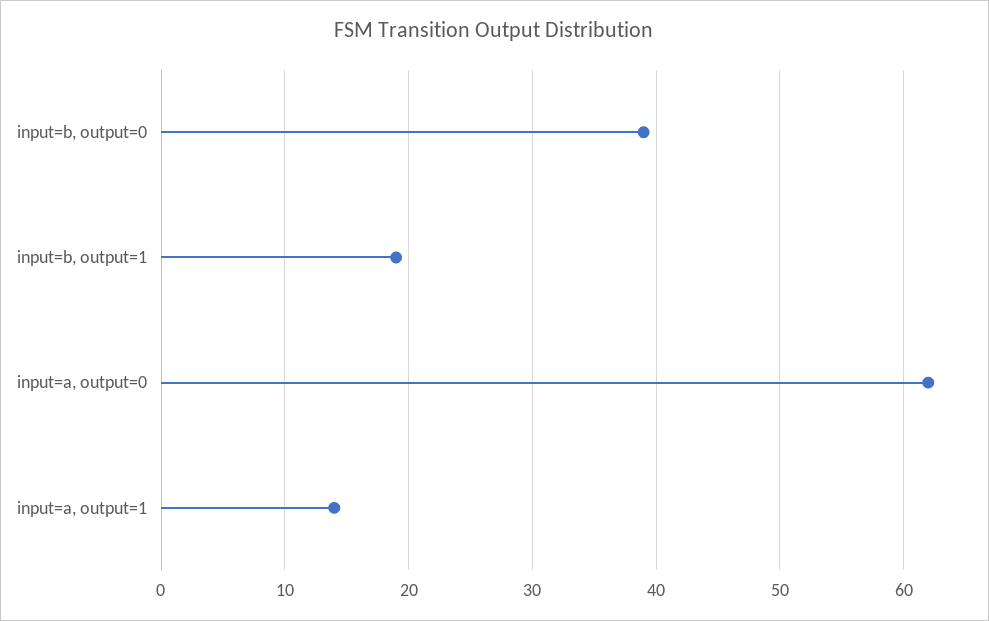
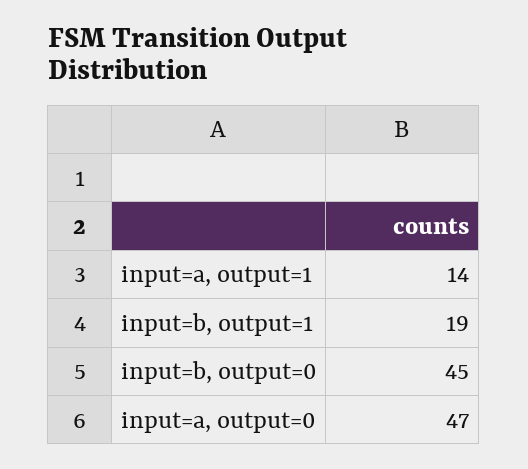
  {
-   "input=b, output=0": 39,
+   "input=b, output=0": 45,
    "input=b, output=1": 19,
-   "input=a, output=0": 62,
+   "input=a, output=0": 47,
    "input=a, output=1": 14
  }

